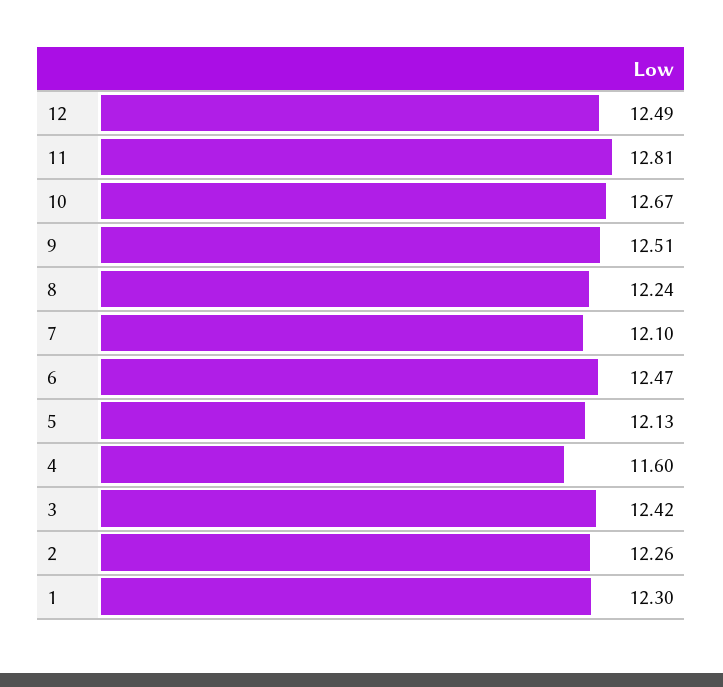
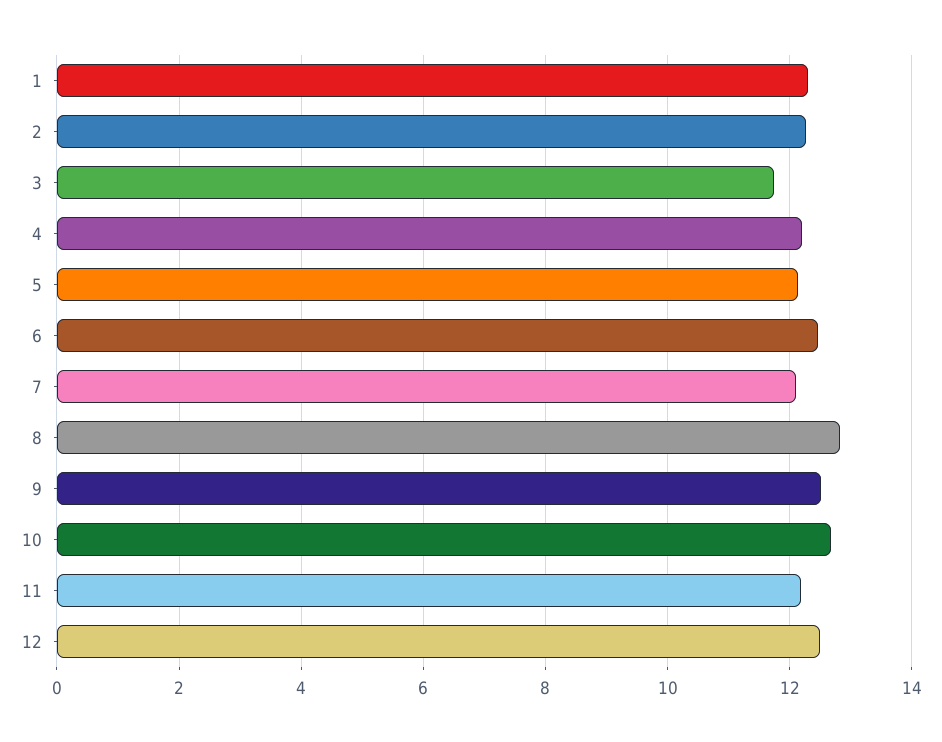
  {
    "12": 12.49,
-   "11": 12.81,
+   "11": 12.2,
    "10": 12.67,
    "9": 12.51,
-   "8": 12.24,
+   "8": 12.8,
    "7": 12.1,
    "6": 12.47,
    "5": 12.13,
-   "4": 11.6,
+   "4": 12.2,
-   "3": 12.42,
+   "3": 11.8,
    "2": 12.26,
    "1": 12.3
  }

